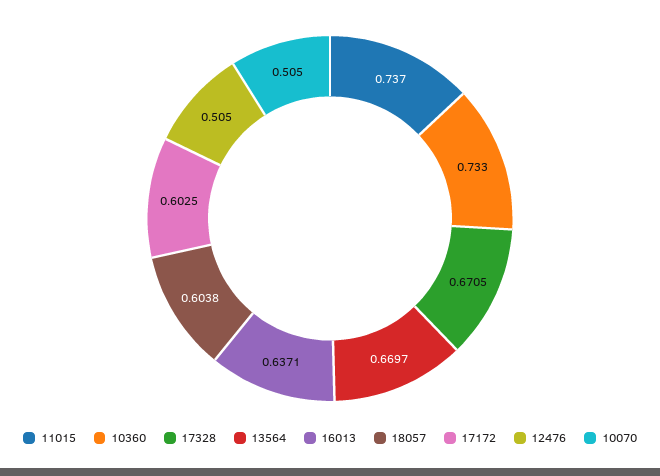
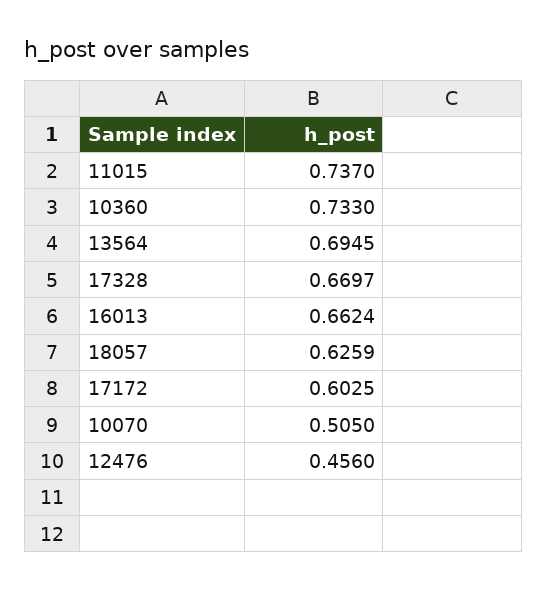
  {
    "11015": 0.737,
    "10360": 0.733,
-   "17328": 0.6705,
+   "17328": 0.6697,
-   "13564": 0.6697,
+   "13564": 0.6945,
-   "16013": 0.6371,
+   "16013": 0.6624,
-   "18057": 0.6038,
+   "18057": 0.6259,
    "17172": 0.6025,
-   "12476": 0.505,
+   "12476": 0.456,
    "10070": 0.505
  }

